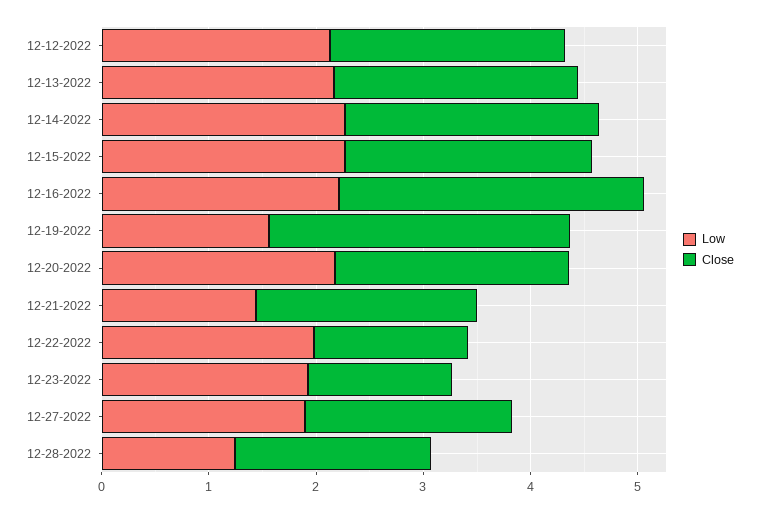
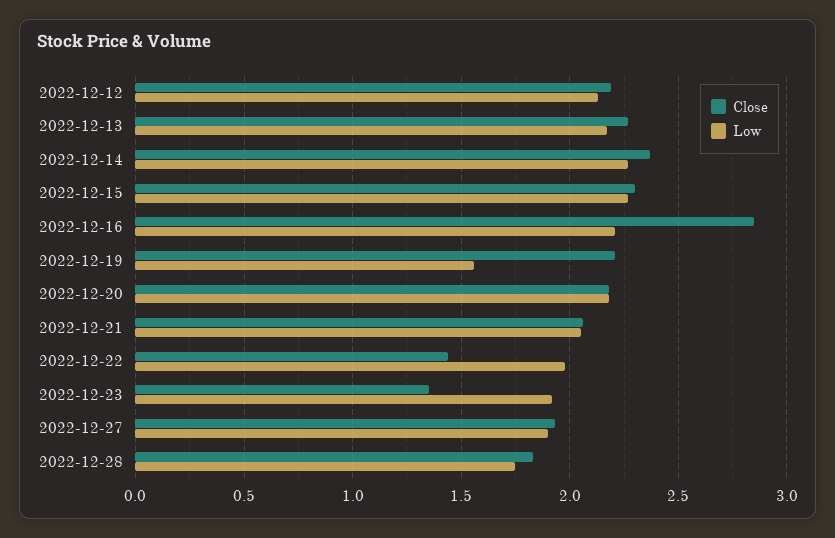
  {
    "Low": {
      "12-12-2022": 2.15,
      "12-13-2022": 2.15,
      "12-14-2022": 2.25,
      "12-15-2022": 2.25,
      "12-16-2022": 2.2,
      "12-19-2022": 1.55,
      "12-20-2022": 2.2,
-     "12-21-2022": 1.4,
+     "12-21-2022": 2.05,
      "12-22-2022": 2,
      "12-23-2022": 1.9,
      "12-27-2022": 1.9,
-     "12-28-2022": 1.2
+     "12-28-2022": 1.75
    },
    "Close": {
      "12-12-2022": 2.2,
      "12-13-2022": 2.25,
      "12-14-2022": 2.35,
      "12-15-2022": 2.3,
      "12-16-2022": 2.85,
-     "12-19-2022": 2.8,
+     "12-19-2022": 2.2,
      "12-20-2022": 2.2,
      "12-21-2022": 2.05,
      "12-22-2022": 1.45,
      "12-23-2022": 1.35,
      "12-27-2022": 1.95,
      "12-28-2022": 1.85
    }
  }

